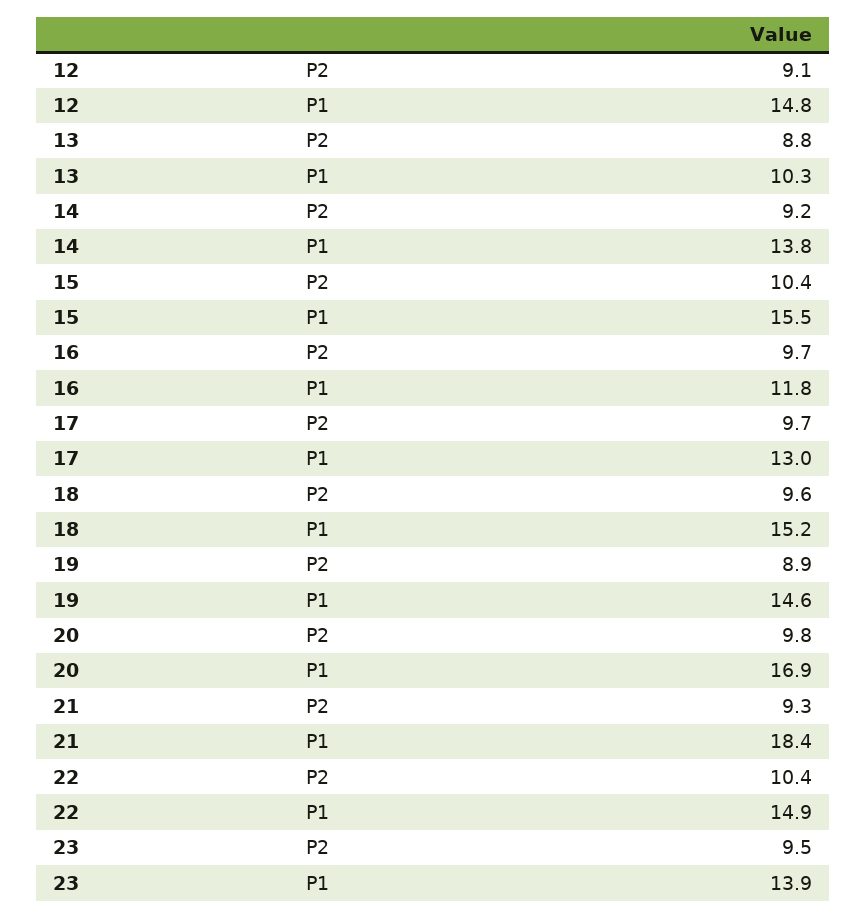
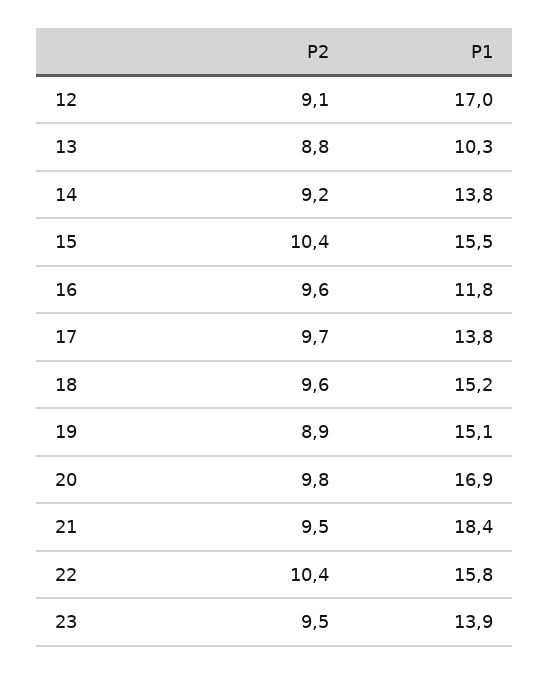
  {
    "12": {
      "P2": 9.1,
-     "P1": 14.8
+     "P1": 17
    },
    "13": {
      "P2": 8.8,
      "P1": 10.3
    },
    "14": {
      "P2": 9.2,
      "P1": 13.8
    },
    "15": {
      "P2": 10.4,
      "P1": 15.5
    },
    "16": {
-     "P2": 9.7,
+     "P2": 9.6,
      "P1": 11.8
    },
    "17": {
      "P2": 9.7,
-     "P1": 13
+     "P1": 13.8
    },
    "18": {
      "P2": 9.6,
      "P1": 15.2
    },
    "19": {
      "P2": 8.9,
-     "P1": 14.6
+     "P1": 15.1
    },
    "20": {
      "P2": 9.8,
      "P1": 16.9
    },
    "21": {
-     "P2": 9.3,
+     "P2": 9.5,
      "P1": 18.4
    },
    "22": {
      "P2": 10.4,
-     "P1": 14.9
+     "P1": 15.8
    },
    "23": {
      "P2": 9.5,
      "P1": 13.9
    }
  }

